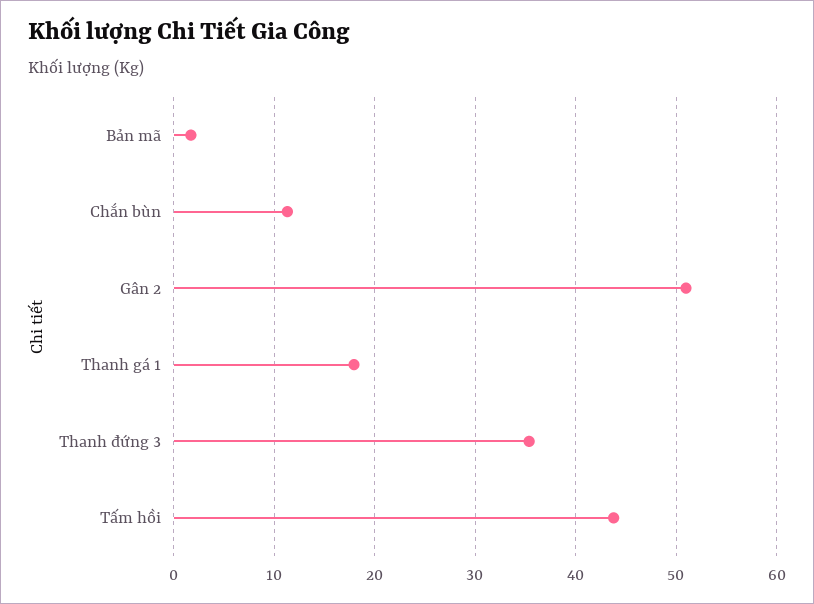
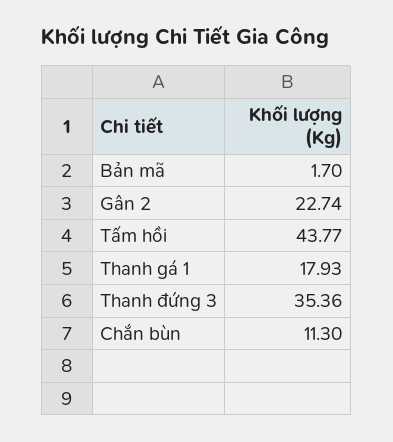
  {
    "Bản mã": 1.7,
    "Chắn bùn": 11.3,
-   "Gân 2": 51,
+   "Gân 2": 22.74,
    "Thanh gá 1": 17.93,
    "Thanh đứng 3": 35.36,
    "Tấm hồi": 43.77
  }

